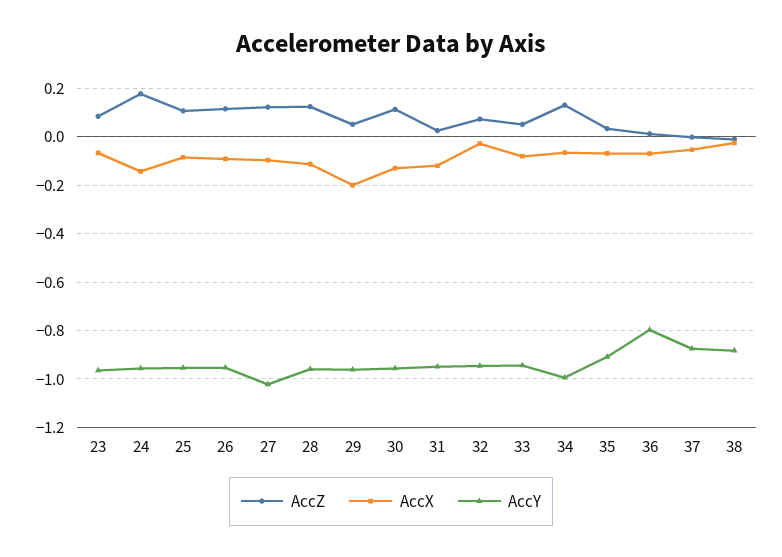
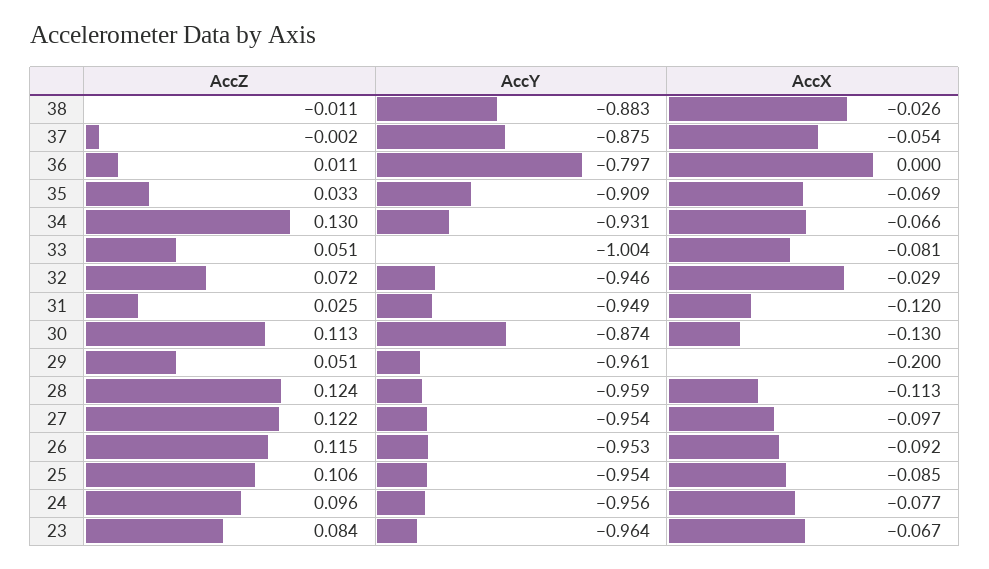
  {
    "AccZ": {
      "23": 0.084,
-     "24": 0.175,
+     "24": 0.096,
      "25": 0.106,
      "26": 0.115,
      "27": 0.122,
      "28": 0.124,
      "29": 0.051,
      "30": 0.113,
      "31": 0.025,
      "32": 0.072,
      "33": 0.051,
      "34": 0.13,
      "35": 0.033,
      "36": 0.011,
      "37": -0.002,
      "38": -0.011
    },
    "AccX": {
      "23": -0.067,
-     "24": -0.15,
+     "24": -0.077,
      "25": -0.085,
      "26": -0.092,
      "27": -0.097,
      "28": -0.113,
      "29": -0.2,
      "30": -0.13,
      "31": -0.12,
      "32": -0.029,
      "33": -0.081,
      "34": -0.066,
      "35": -0.069,
-     "36": -0.075,
+     "36": 0,
      "37": -0.054,
      "38": -0.026
    },
    "AccY": {
      "23": -0.964,
      "24": -0.956,
      "25": -0.954,
      "26": -0.953,
-     "27": -1.025,
+     "27": -0.954,
      "28": -0.959,
      "29": -0.961,
-     "30": -0.95,
+     "30": -0.874,
      "31": -0.949,
      "32": -0.946,
-     "33": -0.95,
+     "33": -1.004,
-     "34": -1,
+     "34": -0.931,
      "35": -0.909,
      "36": -0.797,
      "37": -0.875,
      "38": -0.883
    }
  }

